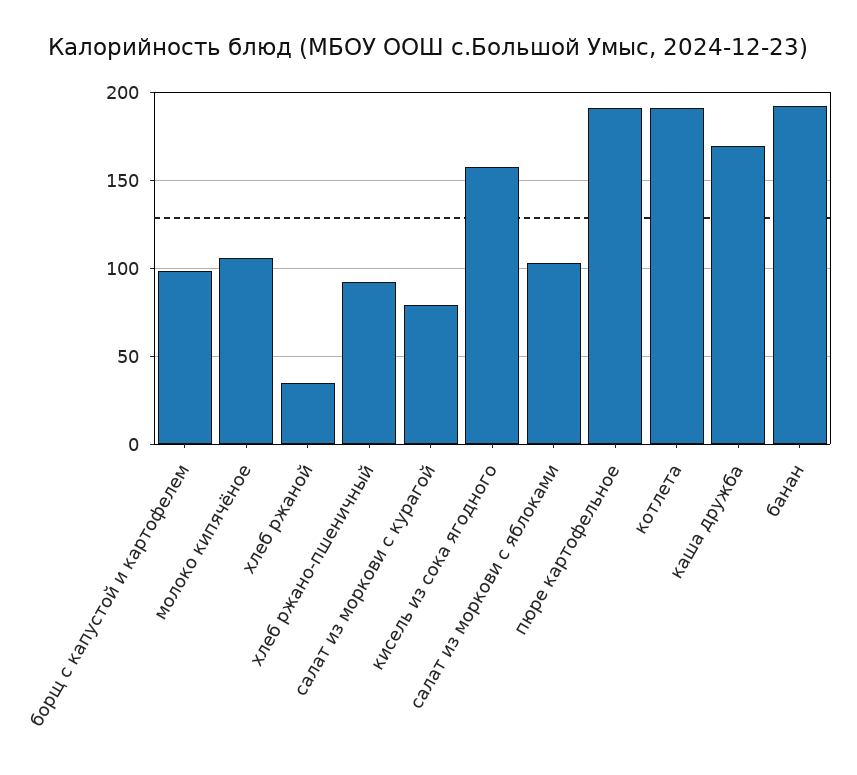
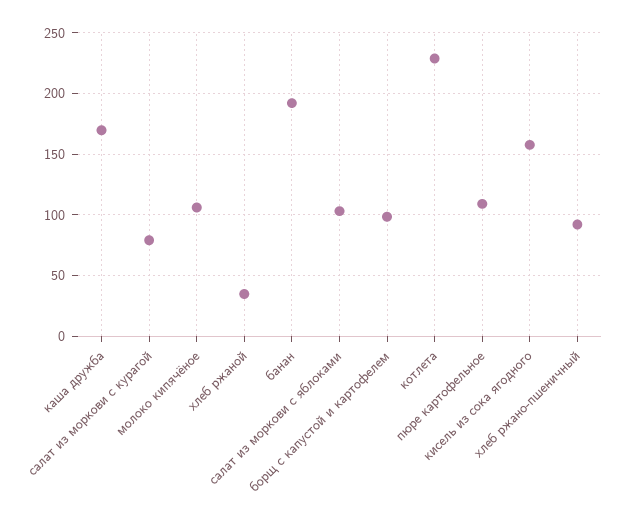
  {
    "борщ с капустой и картофелем": 100,
    "молоко кипячёное": 105,
    "хлеб ржаной": 35,
    "хлеб ржано-пшеничный": 90,
    "салат из моркови с курагой": 80,
    "кисель из сока ягодного": 160,
    "салат из моркови с яблоками": 105,
-   "пюре картофельное": 190,
+   "пюре картофельное": 110,
-   "котлета": 190,
+   "котлета": 230,
    "каша дружба": 170,
    "банан": 190
  }

